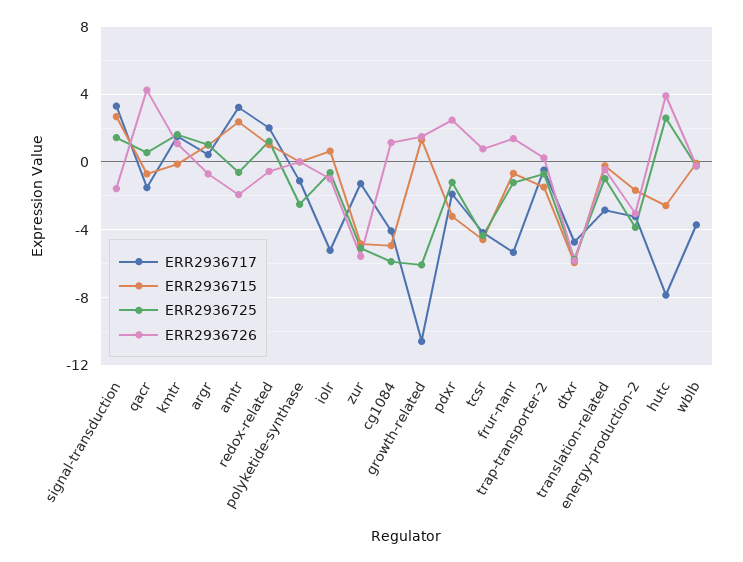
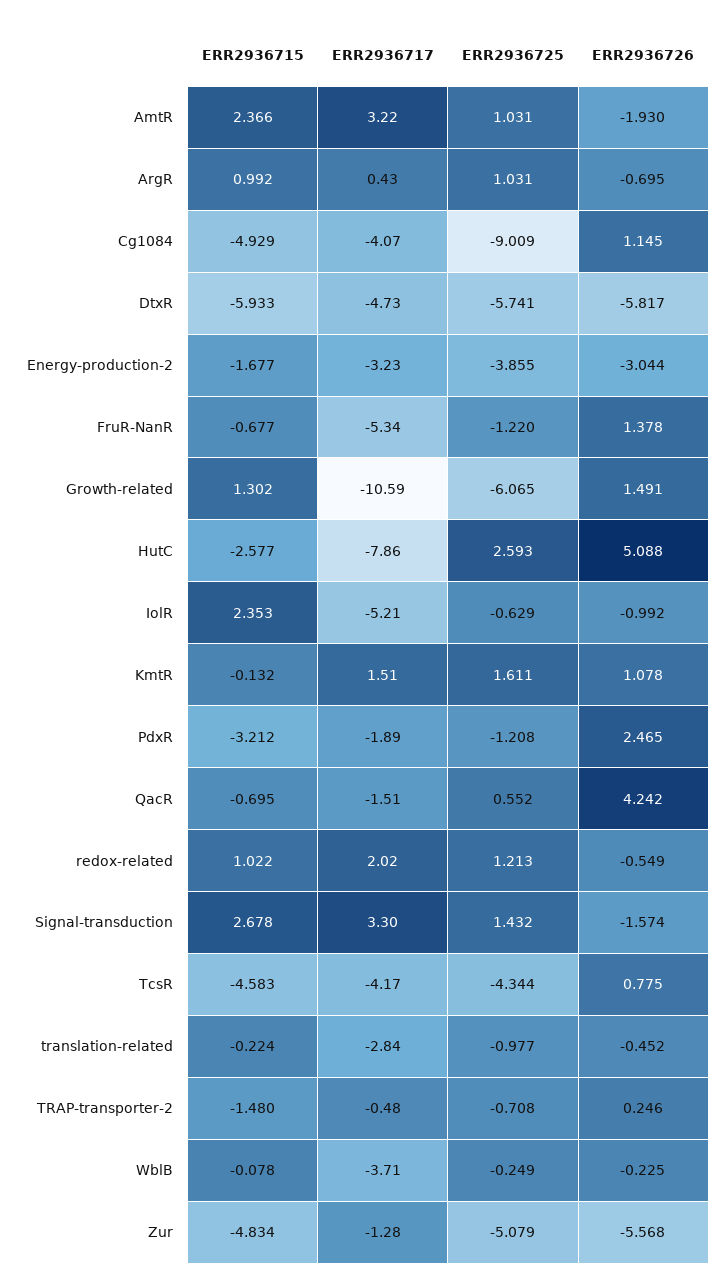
  {
    "ERR2936717": {
      "signal-transduction": 3.3,
      "qacr": -1.51,
      "kmtr": 1.51,
      "argr": 0.43,
      "amtr": 3.22,
      "redox-related": 2.02,
-     "polyketide-synthase": -1,
      "iolr": -5.21,
      "zur": -1.28,
      "cg1084": -4.07,
      "growth-related": -10.59,
      "pdxr": -1.89,
      "tcsr": -4.17,
      "frur-nanr": -5.34,
      "trap-transporter-2": -0.48,
      "dtxr": -4.73,
      "translation-related": -2.84,
      "energy-production-2": -3.23,
      "hutc": -7.86,
      "wblb": -3.71
    },
    "ERR2936715": {
      "signal-transduction": 2.678,
      "qacr": -0.695,
      "kmtr": -0.132,
      "argr": 0.992,
      "amtr": 2.366,
      "redox-related": 1.022,
-     "polyketide-synthase": 0,
-     "iolr": 0.5,
+     "iolr": 2.353,
      "zur": -4.834,
      "cg1084": -4.929,
      "growth-related": 1.302,
      "pdxr": -3.212,
      "tcsr": -4.583,
      "frur-nanr": -0.677,
      "trap-transporter-2": -1.48,
      "dtxr": -5.933,
      "translation-related": -0.224,
      "energy-production-2": -1.677,
      "hutc": -2.577,
      "wblb": -0.078
    },
    "ERR2936725": {
      "signal-transduction": 1.432,
      "qacr": 0.552,
      "kmtr": 1.611,
      "argr": 1.031,
-     "amtr": -0.5,
+     "amtr": 1.031,
      "redox-related": 1.213,
-     "polyketide-synthase": -2.5,
      "iolr": -0.629,
      "zur": -5.079,
-     "cg1084": -6,
+     "cg1084": -9.009,
      "growth-related": -6.065,
      "pdxr": -1.208,
      "tcsr": -4.344,
      "frur-nanr": -1.22,
      "trap-transporter-2": -0.708,
      "dtxr": -5.741,
      "translation-related": -0.977,
      "energy-production-2": -3.855,
      "hutc": 2.593,
      "wblb": -0.249
    },
    "ERR2936726": {
      "signal-transduction": -1.574,
      "qacr": 4.242,
      "kmtr": 1.078,
      "argr": -0.695,
      "amtr": -1.93,
      "redox-related": -0.549,
-     "polyketide-synthase": 0,
      "iolr": -0.992,
      "zur": -5.568,
      "cg1084": 1.145,
      "growth-related": 1.491,
      "pdxr": 2.465,
      "tcsr": 0.775,
      "frur-nanr": 1.378,
      "trap-transporter-2": 0.246,
      "dtxr": -5.817,
      "translation-related": -0.452,
      "energy-production-2": -3.044,
-     "hutc": 4,
+     "hutc": 5.088,
      "wblb": -0.225
    }
  }

